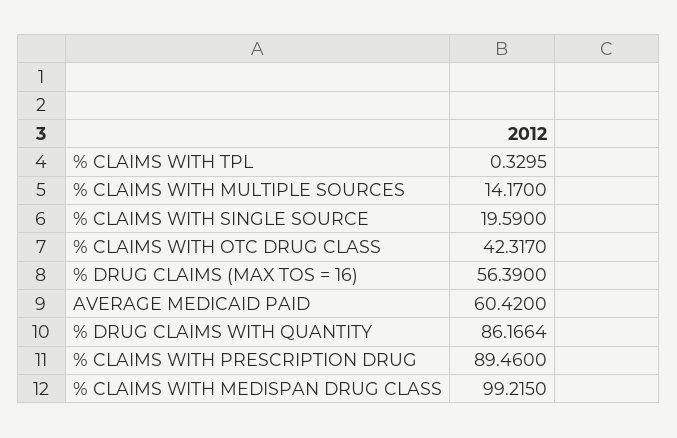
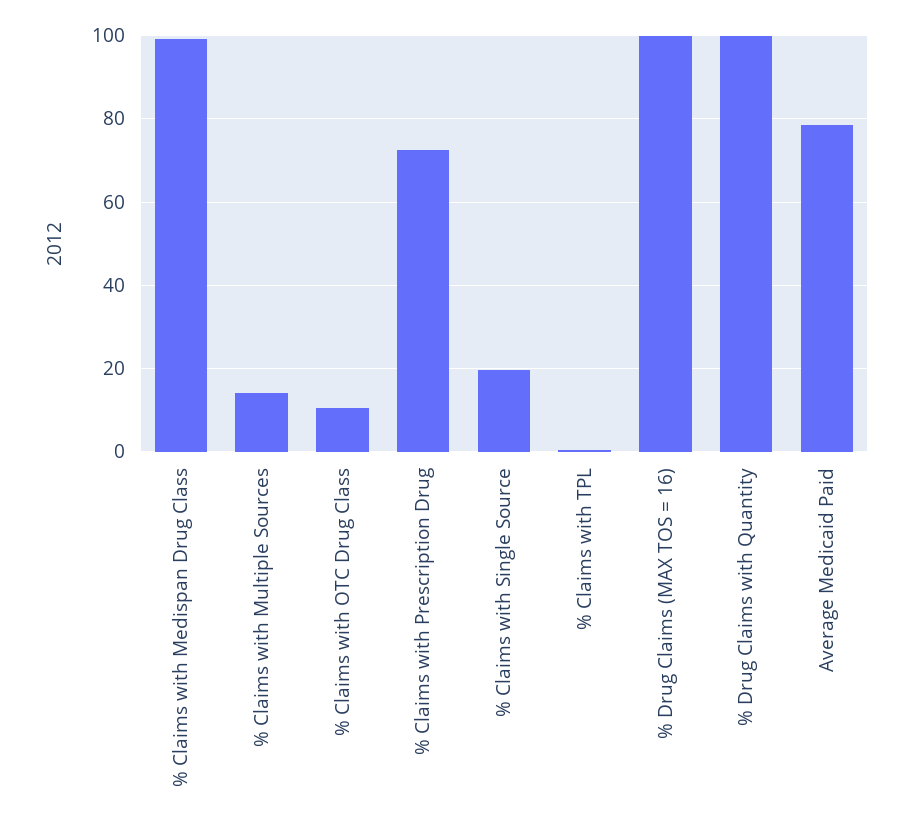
  {
    "% CLAIMS WITH TPL": 0.3295,
    "% CLAIMS WITH MULTIPLE SOURCES": 14.17,
    "% CLAIMS WITH SINGLE SOURCE": 19.59,
-   "% CLAIMS WITH OTC DRUG CLASS": 42.317,
+   "% CLAIMS WITH OTC DRUG CLASS": 10,
-   "% DRUG CLAIMS (MAX TOS = 16)": 56.39,
+   "% DRUG CLAIMS (MAX TOS = 16)": 100,
-   "AVERAGE MEDICAID PAID": 60.42,
+   "AVERAGE MEDICAID PAID": 78,
-   "% DRUG CLAIMS WITH QUANTITY": 86.1664,
+   "% DRUG CLAIMS WITH QUANTITY": 100,
-   "% CLAIMS WITH PRESCRIPTION DRUG": 89.46,
+   "% CLAIMS WITH PRESCRIPTION DRUG": 72,
    "% CLAIMS WITH MEDISPAN DRUG CLASS": 99.215
  }

